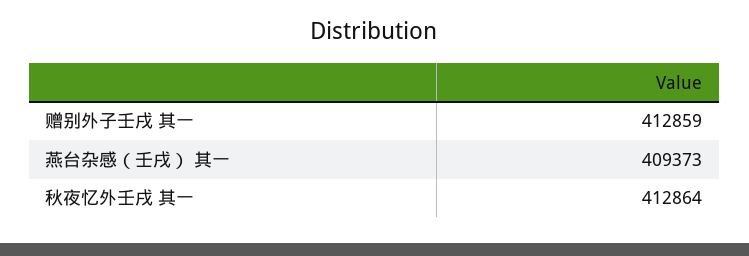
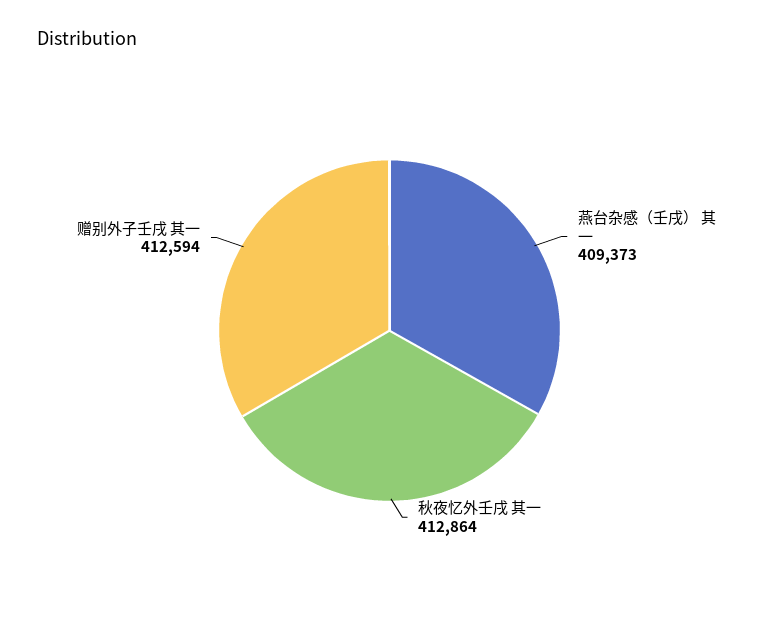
  {
-   "赠别外子壬戌 其一": 412859,
+   "赠别外子壬戌 其一": 412594,
    "燕台杂感（壬戌） 其一": 409373,
    "秋夜忆外壬戌 其一": 412864
  }

